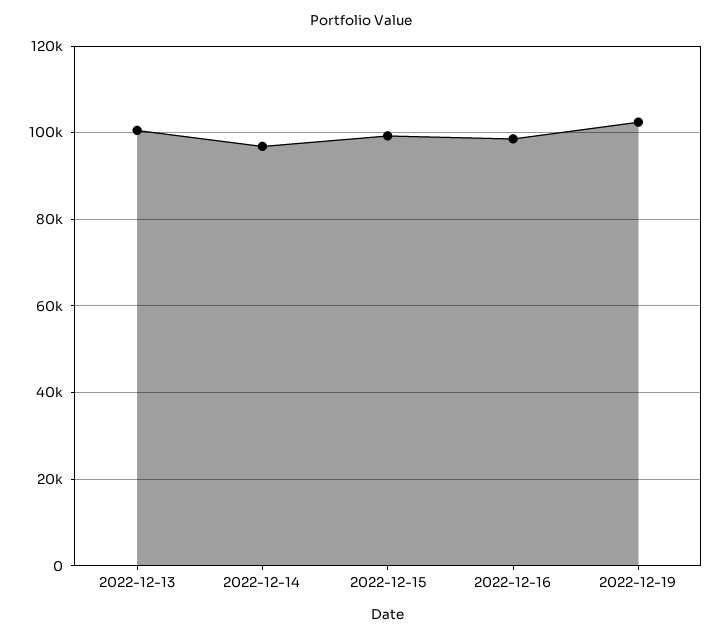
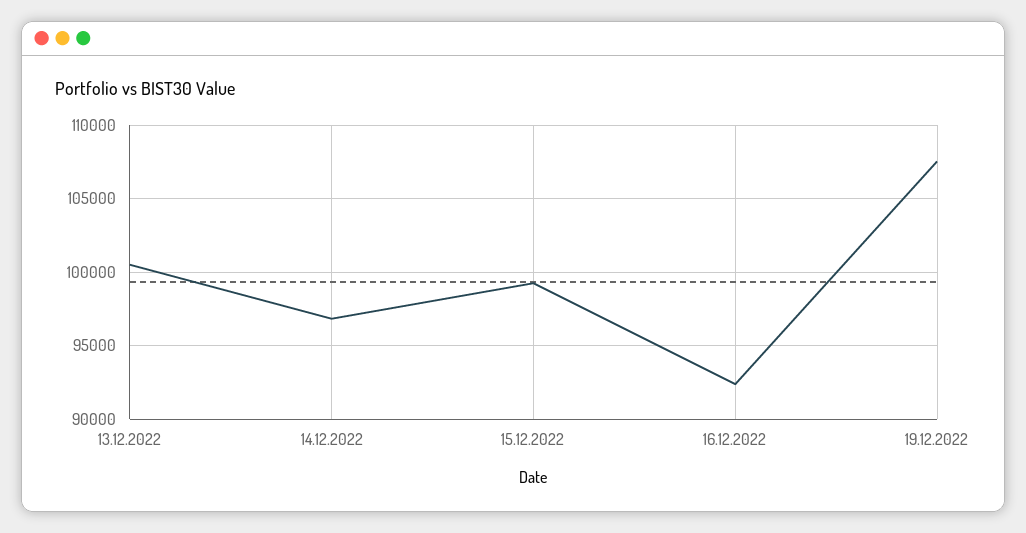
  {
    "2022-12-13": 100500,
    "2022-12-14": 97000,
    "2022-12-15": 99500,
-   "2022-12-16": 98000,
+   "2022-12-16": 92500,
-   "2022-12-19": 102000
+   "2022-12-19": 107500
  }

